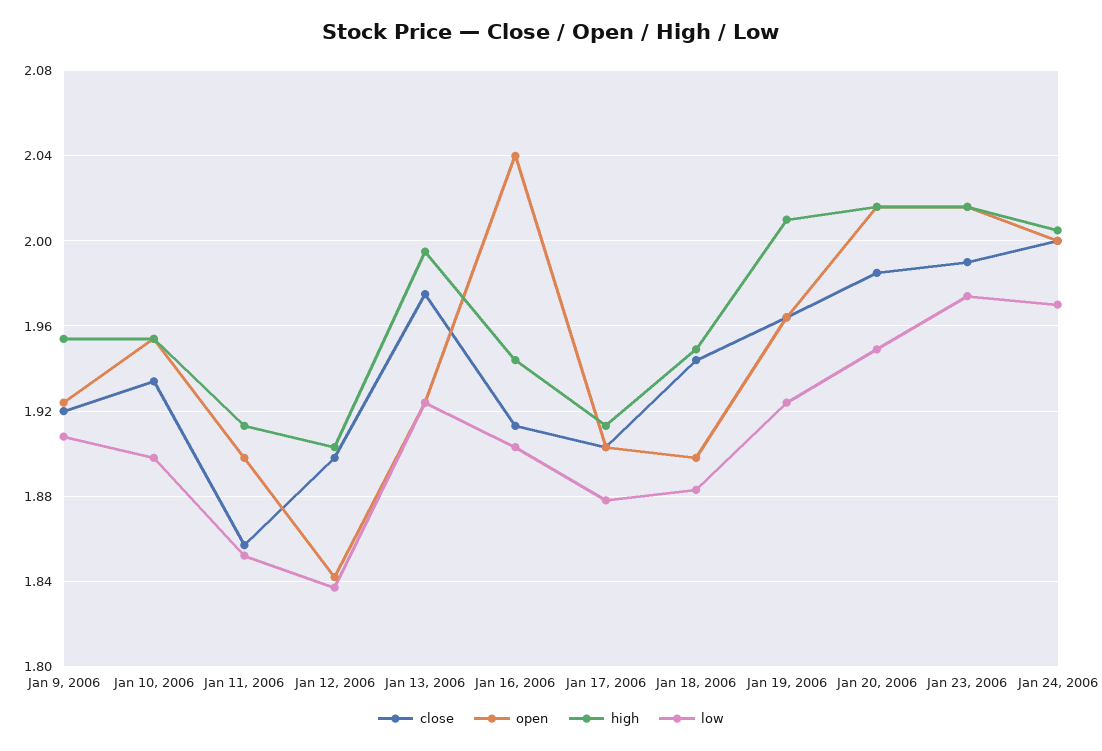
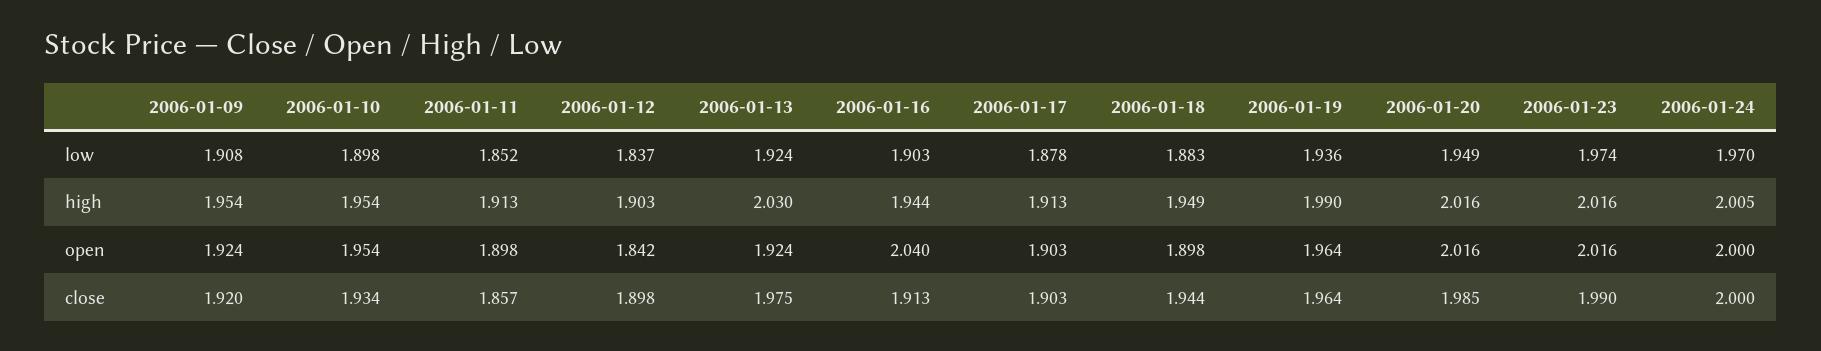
  {
    "close": {
      "Jan 9, 2006": 1.92,
      "Jan 10, 2006": 1.934,
      "Jan 11, 2006": 1.857,
      "Jan 12, 2006": 1.898,
      "Jan 13, 2006": 1.975,
      "Jan 16, 2006": 1.913,
      "Jan 17, 2006": 1.903,
      "Jan 18, 2006": 1.944,
      "Jan 19, 2006": 1.964,
      "Jan 20, 2006": 1.985,
      "Jan 23, 2006": 1.99,
      "Jan 24, 2006": 2
    },
    "open": {
      "Jan 9, 2006": 1.924,
      "Jan 10, 2006": 1.954,
      "Jan 11, 2006": 1.898,
      "Jan 12, 2006": 1.842,
      "Jan 13, 2006": 1.924,
      "Jan 16, 2006": 2.04,
      "Jan 17, 2006": 1.903,
      "Jan 18, 2006": 1.898,
      "Jan 19, 2006": 1.964,
      "Jan 20, 2006": 2.016,
      "Jan 23, 2006": 2.016,
      "Jan 24, 2006": 2
    },
    "high": {
      "Jan 9, 2006": 1.954,
      "Jan 10, 2006": 1.954,
      "Jan 11, 2006": 1.913,
      "Jan 12, 2006": 1.903,
-     "Jan 13, 2006": 1.995,
+     "Jan 13, 2006": 2.03,
      "Jan 16, 2006": 1.944,
      "Jan 17, 2006": 1.913,
      "Jan 18, 2006": 1.949,
-     "Jan 19, 2006": 2.01,
+     "Jan 19, 2006": 1.99,
      "Jan 20, 2006": 2.016,
      "Jan 23, 2006": 2.016,
      "Jan 24, 2006": 2.005
    },
    "low": {
      "Jan 9, 2006": 1.908,
      "Jan 10, 2006": 1.898,
      "Jan 11, 2006": 1.852,
      "Jan 12, 2006": 1.837,
      "Jan 13, 2006": 1.924,
      "Jan 16, 2006": 1.903,
      "Jan 17, 2006": 1.878,
      "Jan 18, 2006": 1.883,
-     "Jan 19, 2006": 1.925,
+     "Jan 19, 2006": 1.936,
      "Jan 20, 2006": 1.949,
      "Jan 23, 2006": 1.974,
      "Jan 24, 2006": 1.97
    }
  }

